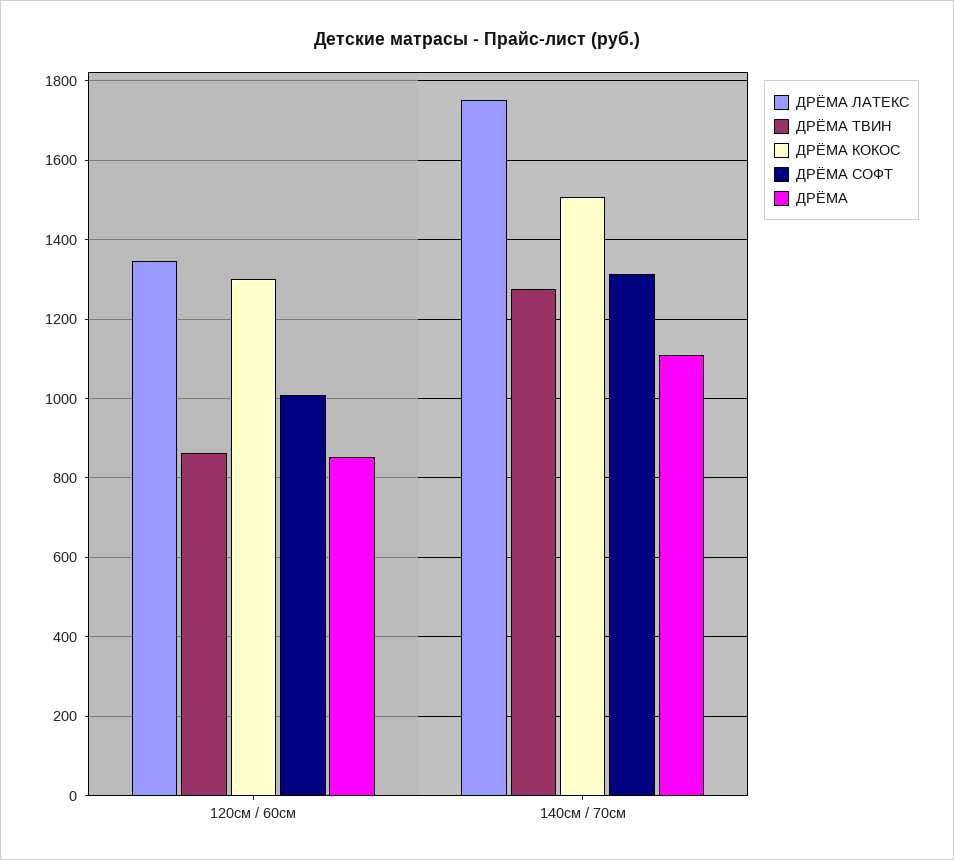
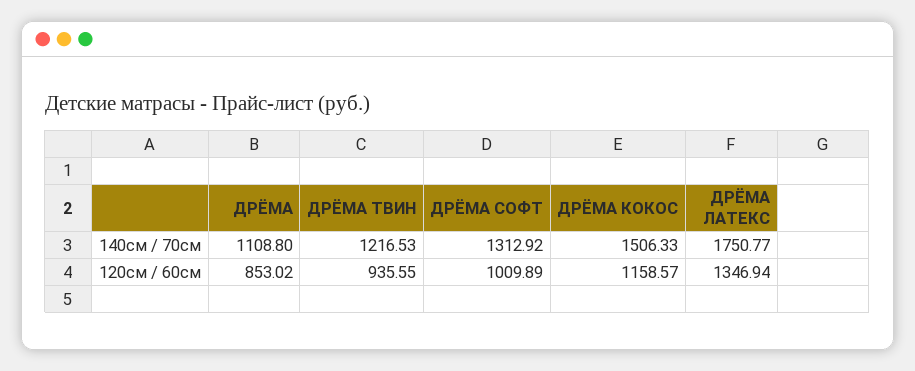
  {
    "ДРЁМА ЛАТЕКС": {
      "120см / 60см": 1346.94,
      "140см / 70см": 1750.77
    },
    "ДРЁМА ТВИН": {
-     "120см / 60см": 860,
+     "120см / 60см": 935.55,
-     "140см / 70см": 1280
+     "140см / 70см": 1216.53
    },
    "ДРЁМА КОКОС": {
-     "120см / 60см": 1300,
+     "120см / 60см": 1158.57,
      "140см / 70см": 1506.33
    },
    "ДРЁМА СОФТ": {
      "120см / 60см": 1009.89,
      "140см / 70см": 1312.92
    },
    "ДРЁМА": {
      "120см / 60см": 853.02,
      "140см / 70см": 1108.8
    }
  }

